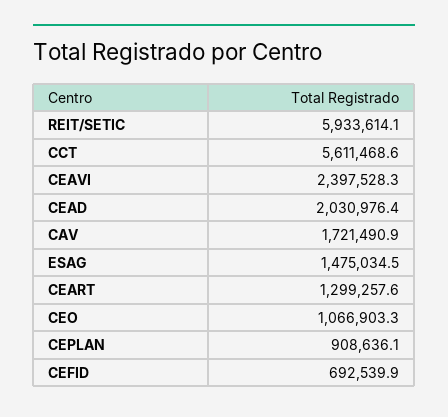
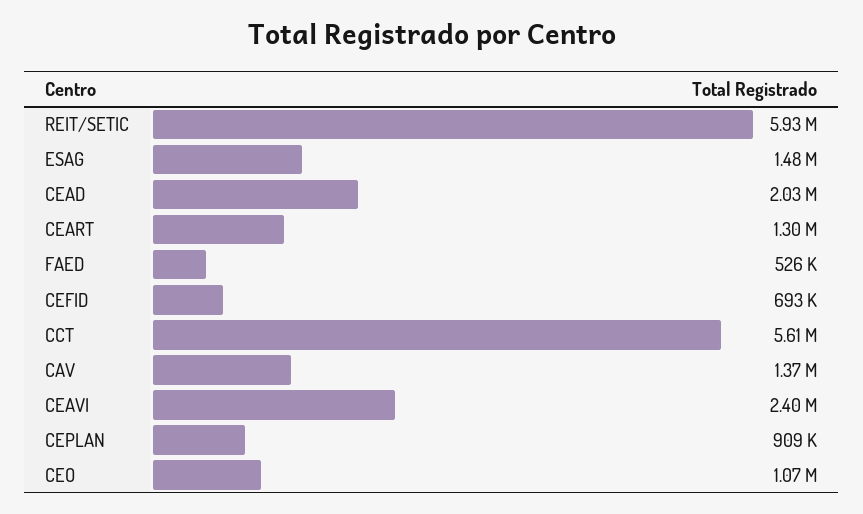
  {
    "REIT/SETIC": 5933614.1,
    "CCT": 5611468.6,
    "CEAVI": 2397528.3,
    "CEAD": 2030976.4,
-   "CAV": 1721490.9,
+   "CAV": 1370000,
    "ESAG": 1475034.5,
    "CEART": 1299257.6,
    "CEO": 1066903.3,
    "CEPLAN": 908636.1,
-   "CEFID": 692539.9
+   "CEFID": 692539.9,
+   "FAED": 526000
  }

